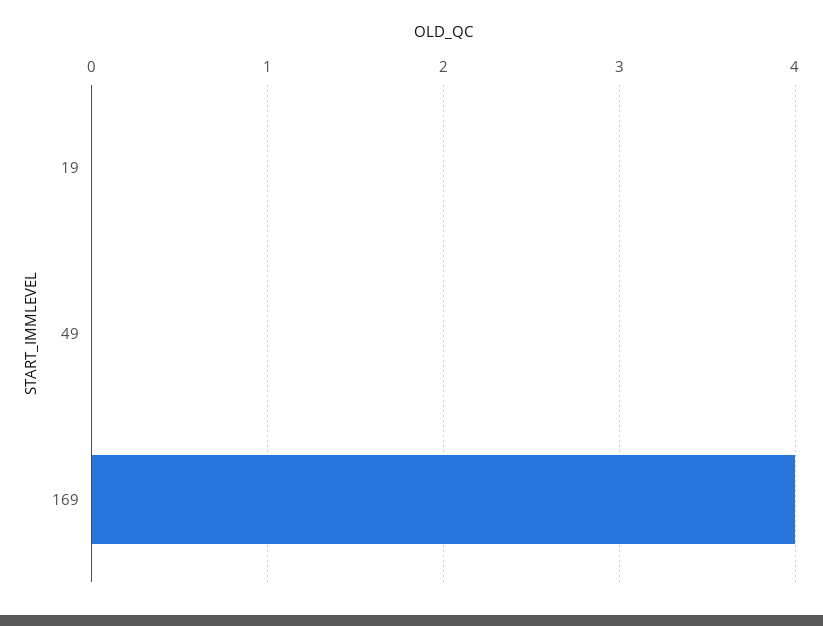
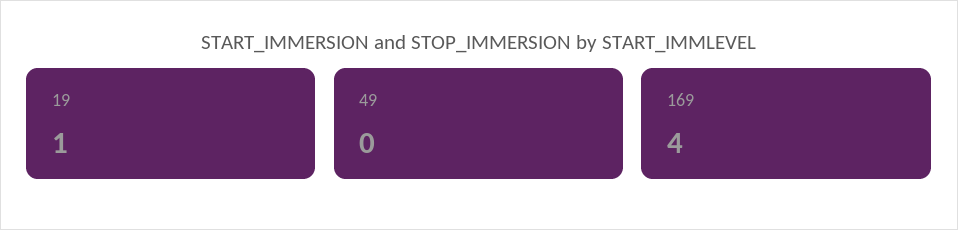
  {
-   "19": 0,
+   "19": 1,
    "49": 0,
    "169": 4
  }

